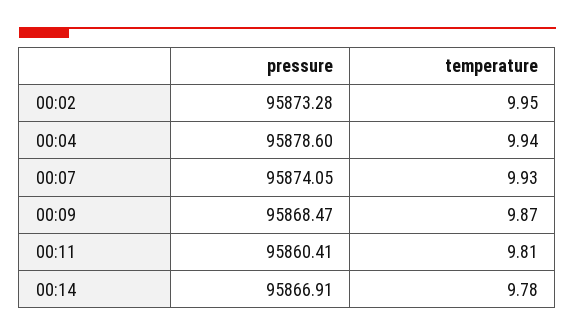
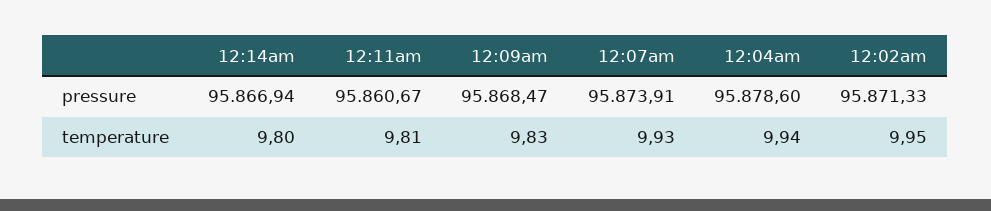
  {
    "pressure": {
-     "00:02": 95873.28,
+     "00:02": 95871.33,
      "00:04": 95878.6,
-     "00:07": 95874.05,
+     "00:07": 95873.91,
      "00:09": 95868.47,
-     "00:11": 95860.41,
+     "00:11": 95860.67,
-     "00:14": 95866.91
+     "00:14": 95866.94
    },
    "temperature": {
      "00:02": 9.95,
      "00:04": 9.94,
      "00:07": 9.93,
-     "00:09": 9.87,
+     "00:09": 9.83,
      "00:11": 9.81,
-     "00:14": 9.78
+     "00:14": 9.8
    }
  }

